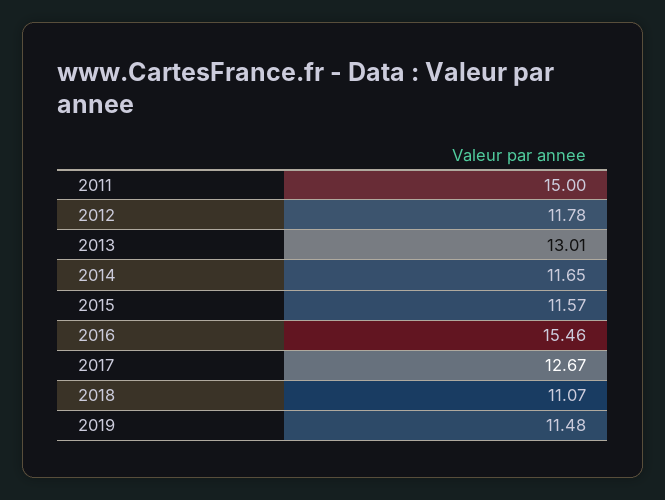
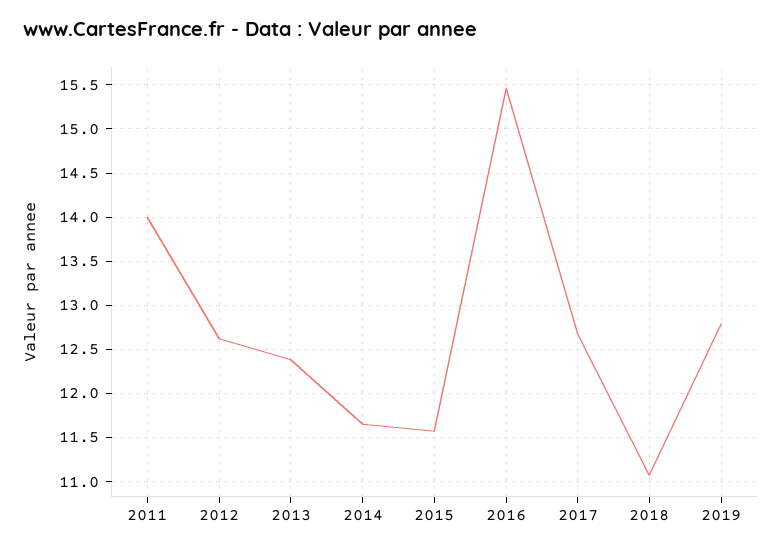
  {
-   "2011": 15,
+   "2011": 14,
-   "2012": 11.78,
+   "2012": 12.6,
-   "2013": 13.01,
+   "2013": 12.4,
    "2014": 11.65,
    "2015": 11.57,
    "2016": 15.46,
    "2017": 12.67,
    "2018": 11.07,
-   "2019": 11.48
+   "2019": 12.8
  }

